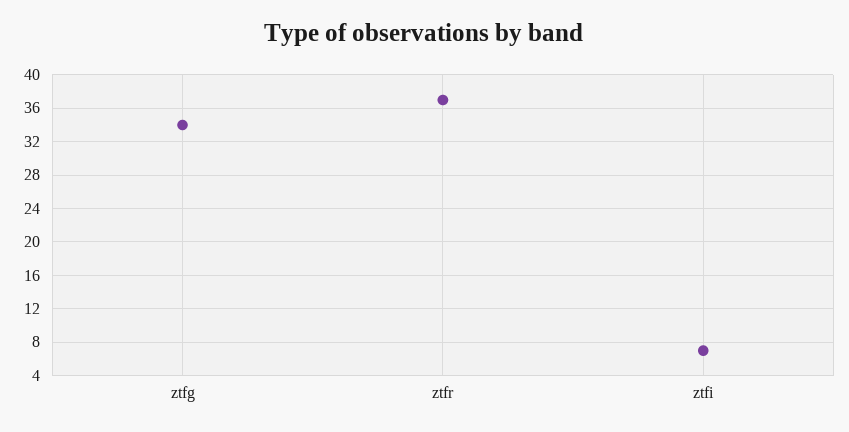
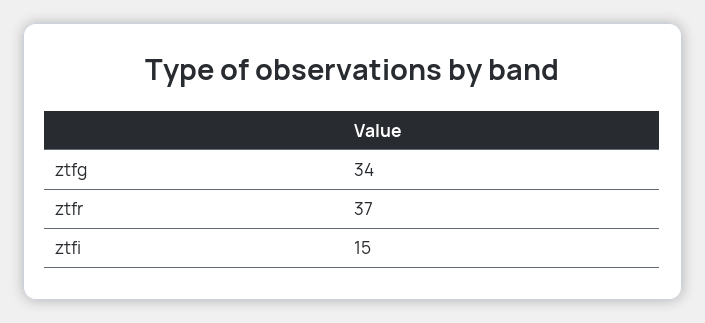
  {
    "ztfg": 34,
    "ztfr": 37,
-   "ztfi": 7
+   "ztfi": 15
  }

